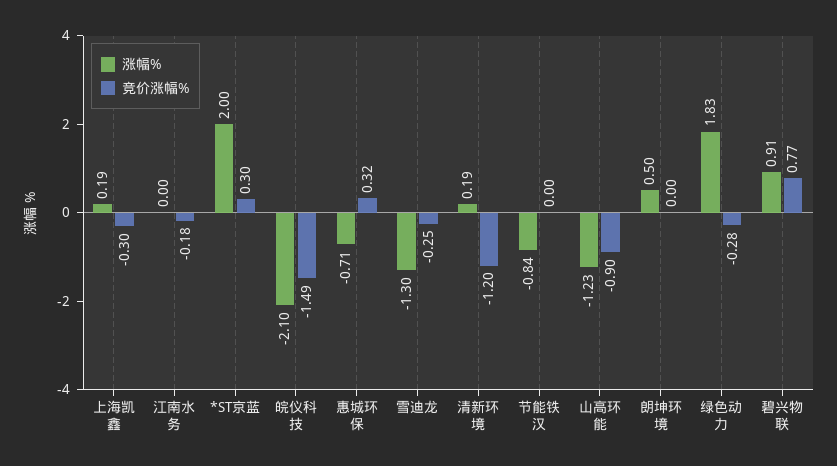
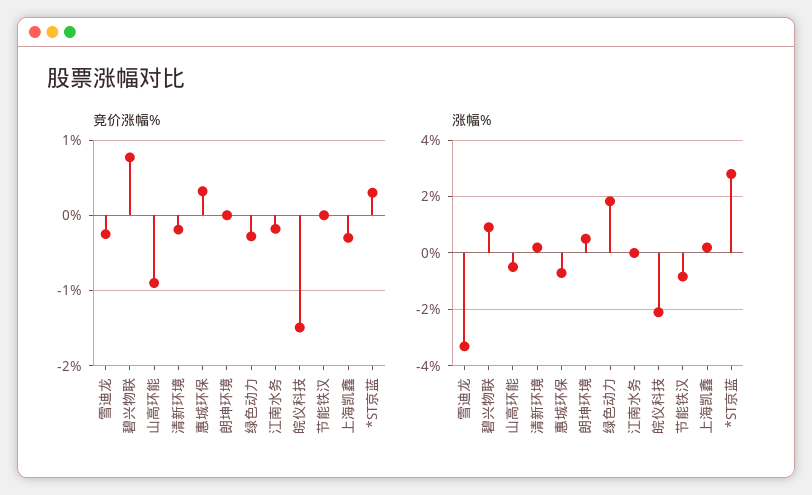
  {
    "涨幅%": {
      "上海凯鑫": 0.19,
      "江南水务": 0,
-     "*ST京蓝": 2,
+     "*ST京蓝": 2.75,
      "皖仪科技": -2.1,
      "惠城环保": -0.71,
-     "雪迪龙": -1.3,
+     "雪迪龙": -3.25,
      "清新环境": 0.19,
      "节能铁汉": -0.84,
-     "山高环能": -1.23,
+     "山高环能": -0.5,
      "朗坤环境": 0.5,
      "绿色动力": 1.83,
      "碧兴物联": 0.91
    },
    "竞价涨幅%": {
      "上海凯鑫": -0.3,
      "江南水务": -0.18,
      "*ST京蓝": 0.3,
      "皖仪科技": -1.49,
      "惠城环保": 0.32,
      "雪迪龙": -0.25,
-     "清新环境": -1.2,
+     "清新环境": -0.2,
      "节能铁汉": 0,
      "山高环能": -0.9,
      "朗坤环境": 0,
      "绿色动力": -0.28,
      "碧兴物联": 0.77
    }
  }

